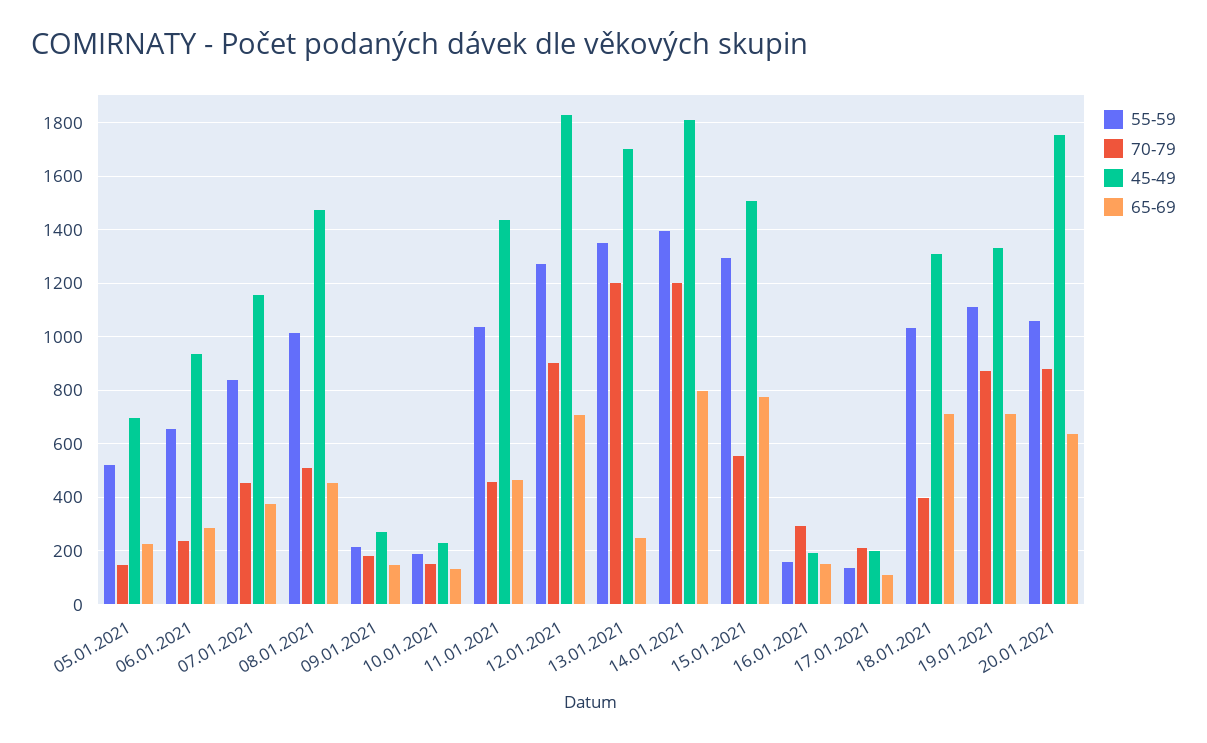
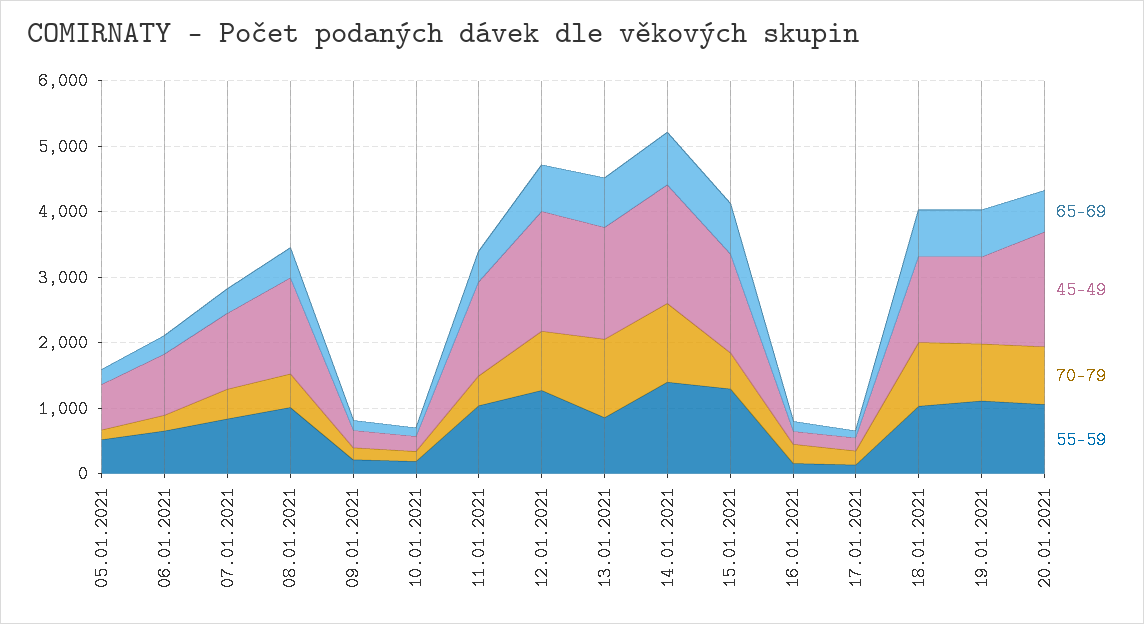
  {
    "55-59": {
      "05.01.2021": 525,
      "06.01.2021": 650,
      "07.01.2021": 825,
      "08.01.2021": 1025,
      "09.01.2021": 225,
      "10.01.2021": 200,
      "11.01.2021": 1025,
      "12.01.2021": 1275,
-     "13.01.2021": 1350,
+     "13.01.2021": 800,
      "14.01.2021": 1400,
      "15.01.2021": 1300,
      "16.01.2021": 150,
      "17.01.2021": 125,
      "18.01.2021": 1025,
      "19.01.2021": 1100,
      "20.01.2021": 1050
    },
    "70-79": {
      "05.01.2021": 150,
      "06.01.2021": 250,
      "07.01.2021": 450,
      "08.01.2021": 500,
      "09.01.2021": 175,
      "10.01.2021": 150,
      "11.01.2021": 450,
      "12.01.2021": 900,
      "13.01.2021": 1200,
      "14.01.2021": 1200,
      "15.01.2021": 550,
      "16.01.2021": 300,
      "17.01.2021": 200,
-     "18.01.2021": 400,
+     "18.01.2021": 1000,
      "19.01.2021": 875,
      "20.01.2021": 875
    },
    "45-49": {
      "05.01.2021": 700,
      "06.01.2021": 925,
      "07.01.2021": 1150,
      "08.01.2021": 1475,
      "09.01.2021": 275,
      "10.01.2021": 225,
      "11.01.2021": 1425,
      "12.01.2021": 1825,
      "13.01.2021": 1700,
      "14.01.2021": 1800,
      "15.01.2021": 1500,
      "16.01.2021": 200,
      "17.01.2021": 200,
      "18.01.2021": 1300,
      "19.01.2021": 1325,
      "20.01.2021": 1750
    },
    "65-69": {
      "05.01.2021": 225,
      "06.01.2021": 275,
      "07.01.2021": 375,
      "08.01.2021": 450,
      "09.01.2021": 150,
      "10.01.2021": 125,
      "11.01.2021": 475,
      "12.01.2021": 700,
-     "13.01.2021": 250,
+     "13.01.2021": 800,
      "14.01.2021": 800,
      "15.01.2021": 775,
      "16.01.2021": 150,
      "17.01.2021": 100,
      "18.01.2021": 700,
      "19.01.2021": 700,
      "20.01.2021": 650
    }
  }

